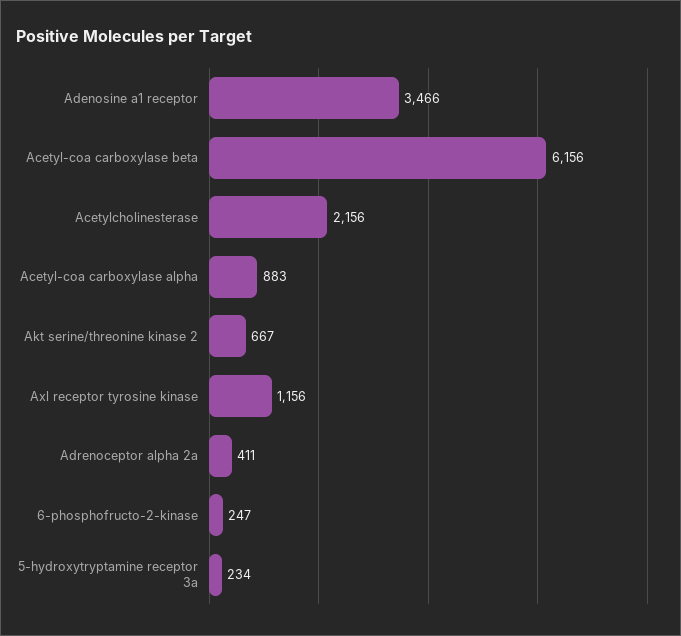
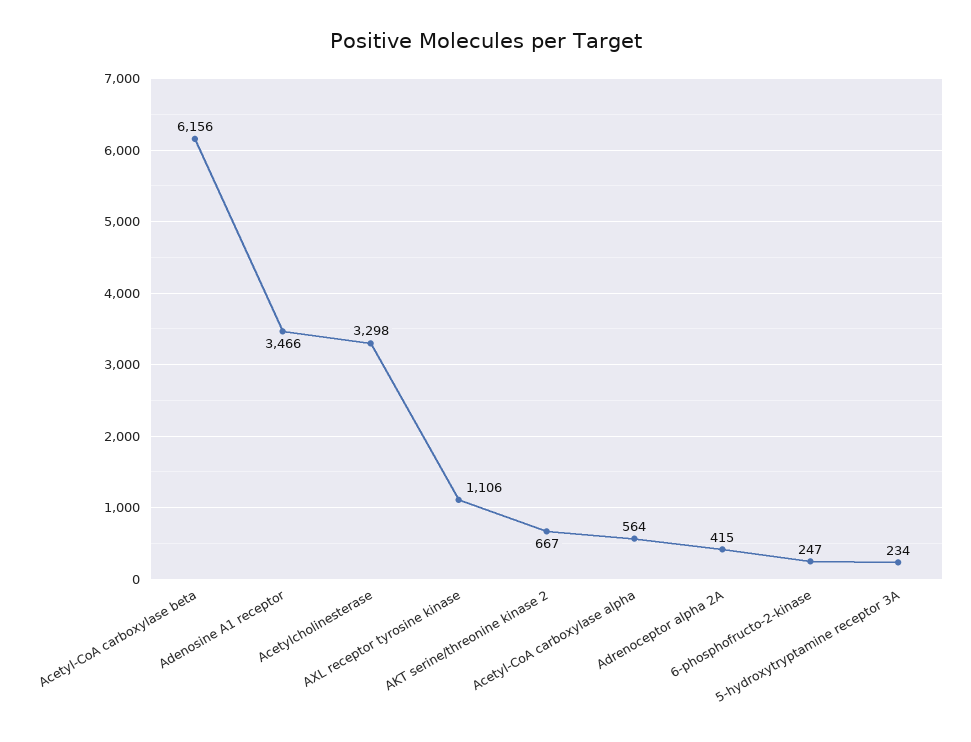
  {
    "Adenosine a1 receptor": 3466,
    "Acetyl-coa carboxylase beta": 6156,
-   "Acetylcholinesterase": 2156,
+   "Acetylcholinesterase": 3298,
-   "Acetyl-coa carboxylase alpha": 883,
+   "Acetyl-coa carboxylase alpha": 564,
    "Akt serine/threonine kinase 2": 667,
-   "Axl receptor tyrosine kinase": 1156,
+   "Axl receptor tyrosine kinase": 1106,
-   "Adrenoceptor alpha 2a": 411,
+   "Adrenoceptor alpha 2a": 415,
    "6-phosphofructo-2-kinase": 247,
    "5-hydroxytryptamine receptor 3a": 234
  }

